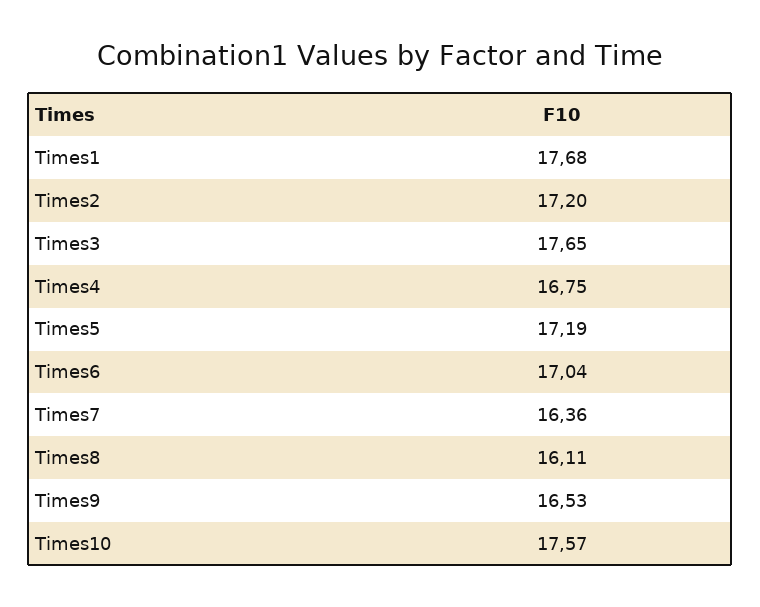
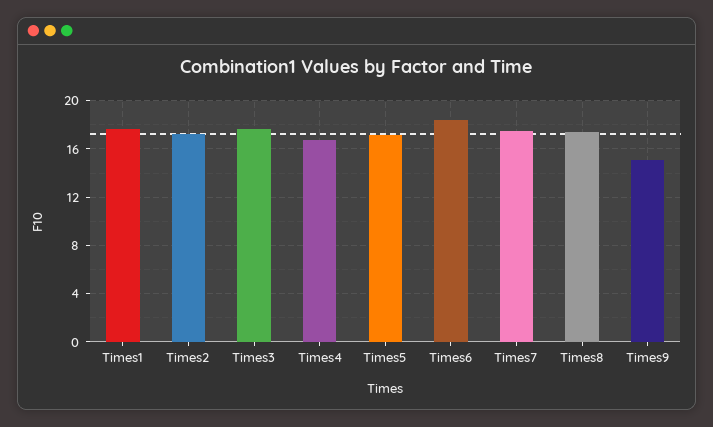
  {
    "Times1": 17.68,
    "Times2": 17.2,
    "Times3": 17.65,
    "Times4": 16.75,
    "Times5": 17.19,
-   "Times6": 17.04,
+   "Times6": 18.5,
-   "Times7": 16.36,
+   "Times7": 17.5,
-   "Times8": 16.11,
+   "Times8": 17.5,
-   "Times9": 16.53,
+   "Times9": 15
-   "Times10": 17.57
  }

